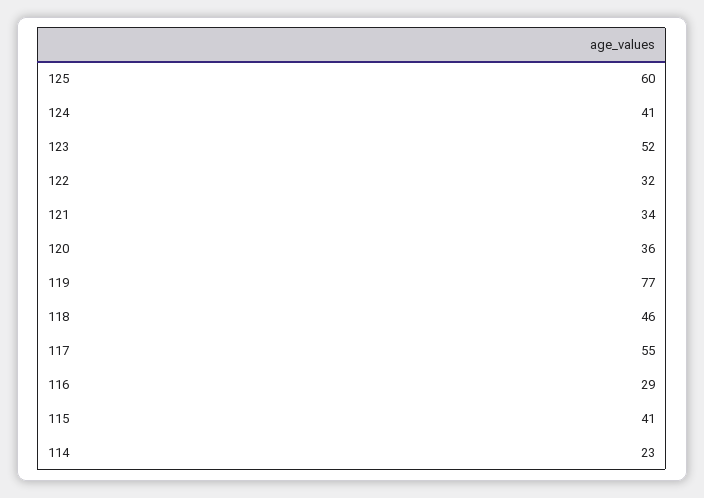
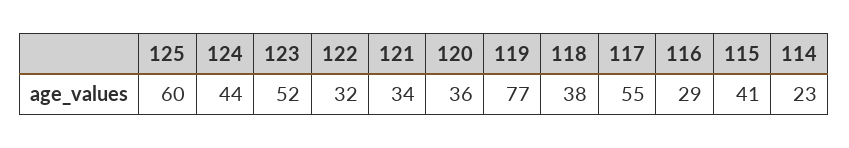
  {
    "125": 60,
-   "124": 41,
+   "124": 44,
    "123": 52,
    "122": 32,
    "121": 34,
    "120": 36,
    "119": 77,
-   "118": 46,
+   "118": 38,
    "117": 55,
    "116": 29,
    "115": 41,
    "114": 23
  }

